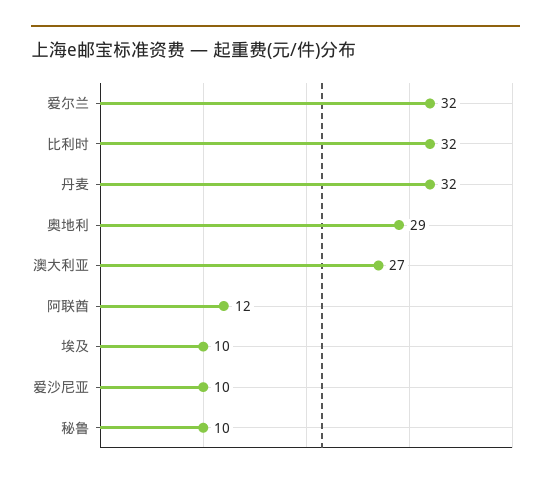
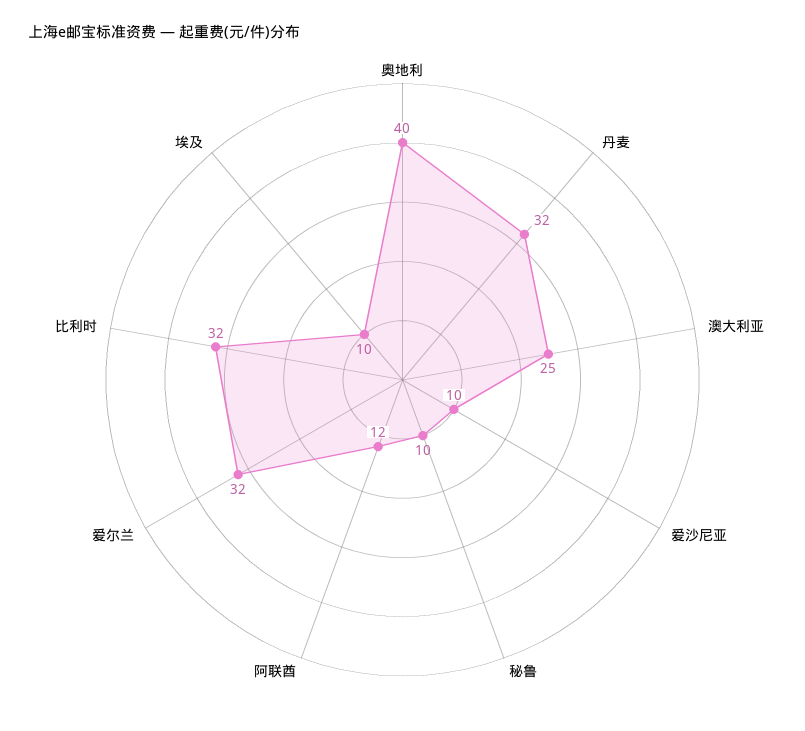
  {
    "爱尔兰": 32,
    "比利时": 32,
    "丹麦": 32,
-   "奥地利": 29,
+   "奥地利": 40,
-   "澳大利亚": 27,
+   "澳大利亚": 25,
    "阿联酋": 12,
    "埃及": 10,
    "爱沙尼亚": 10,
    "秘鲁": 10
  }

